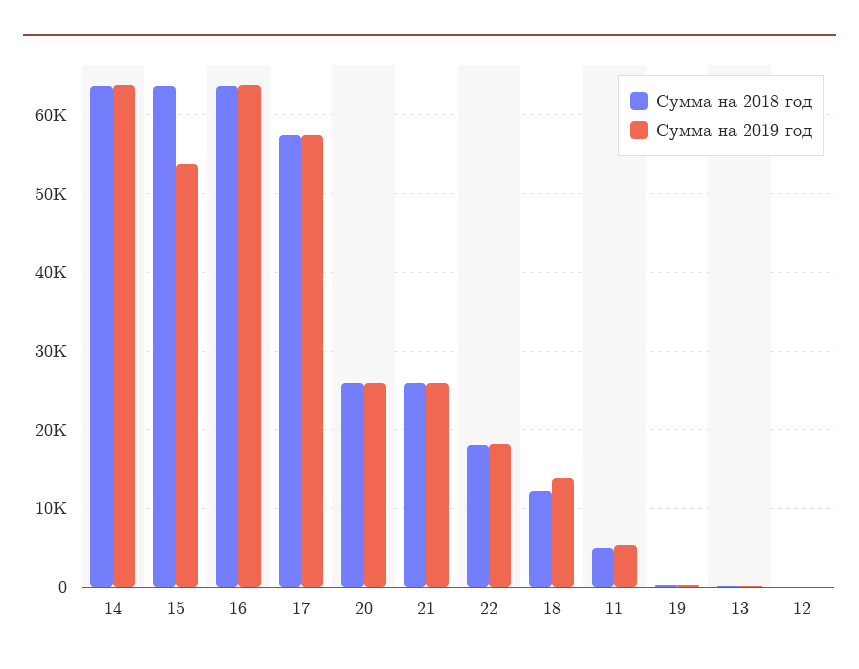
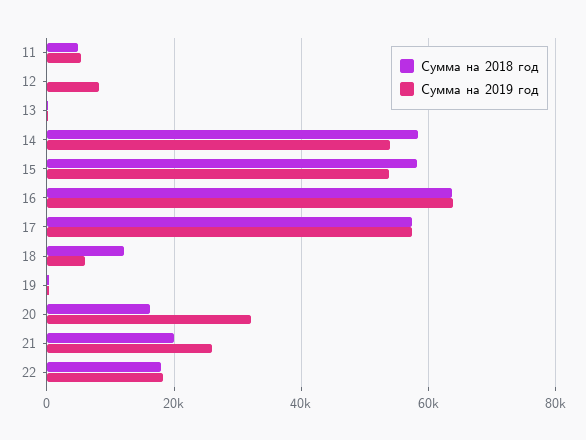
  {
    "Сумма на 2018 год": {
-     "14": 64000,
+     "14": 58000,
-     "15": 64000,
+     "15": 58000,
      "16": 64000,
      "17": 57000,
-     "20": 26000,
+     "20": 16000,
-     "21": 26000,
+     "21": 20000,
      "22": 18000,
      "18": 12000,
      "11": 5000,
      "19": 0,
      "13": 0,
      "12": 0
    },
    "Сумма на 2019 год": {
-     "14": 64000,
+     "14": 54000,
      "15": 54000,
      "16": 64000,
      "17": 57000,
-     "20": 26000,
+     "20": 32000,
      "21": 26000,
      "22": 18000,
-     "18": 14000,
+     "18": 6000,
      "11": 5000,
      "19": 0,
      "13": 0,
-     "12": 0
+     "12": 8000
    }
  }

